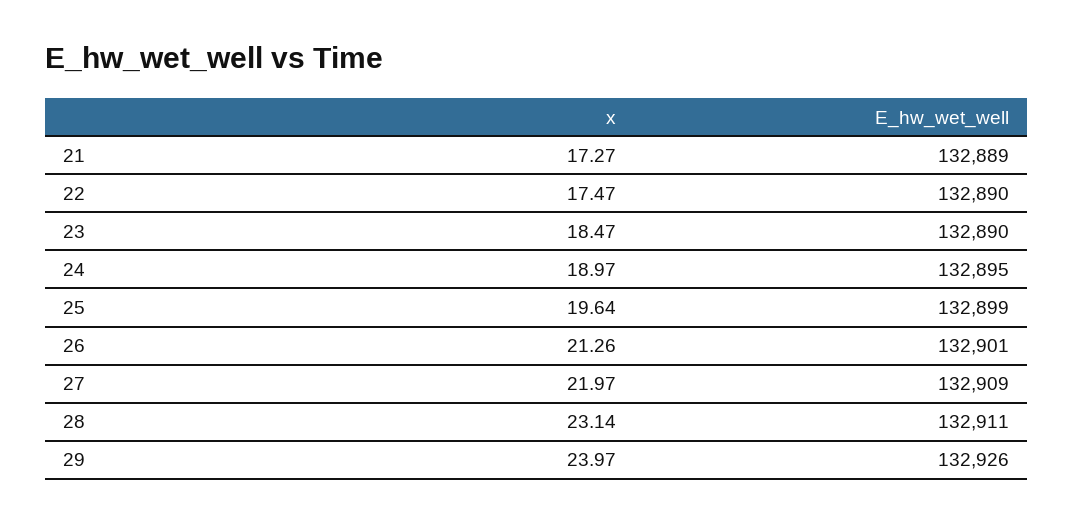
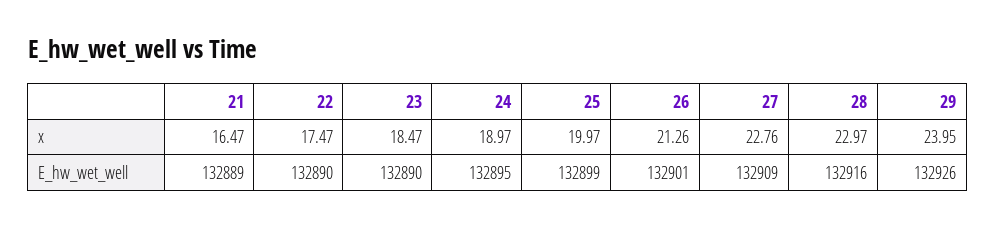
  {
    "x": {
-     "21": 17.27,
+     "21": 16.47,
      "22": 17.47,
      "23": 18.47,
      "24": 18.97,
-     "25": 19.64,
+     "25": 19.97,
      "26": 21.26,
-     "27": 21.97,
+     "27": 22.76,
-     "28": 23.14,
+     "28": 22.97,
-     "29": 23.97
+     "29": 23.95
    },
    "E_hw_wet_well": {
      "21": 132889,
      "22": 132890,
      "23": 132890,
      "24": 132895,
      "25": 132899,
      "26": 132901,
      "27": 132909,
-     "28": 132911,
+     "28": 132916,
      "29": 132926
    }
  }

